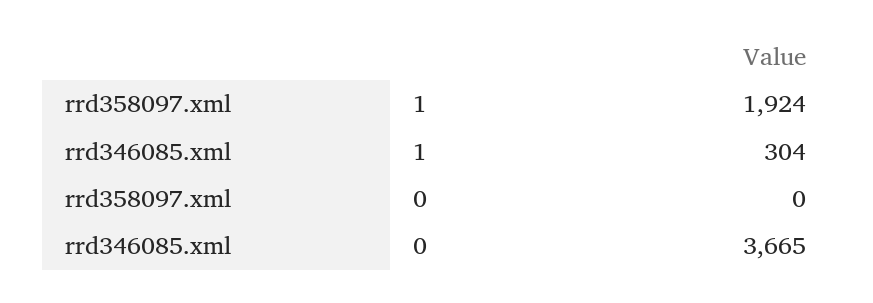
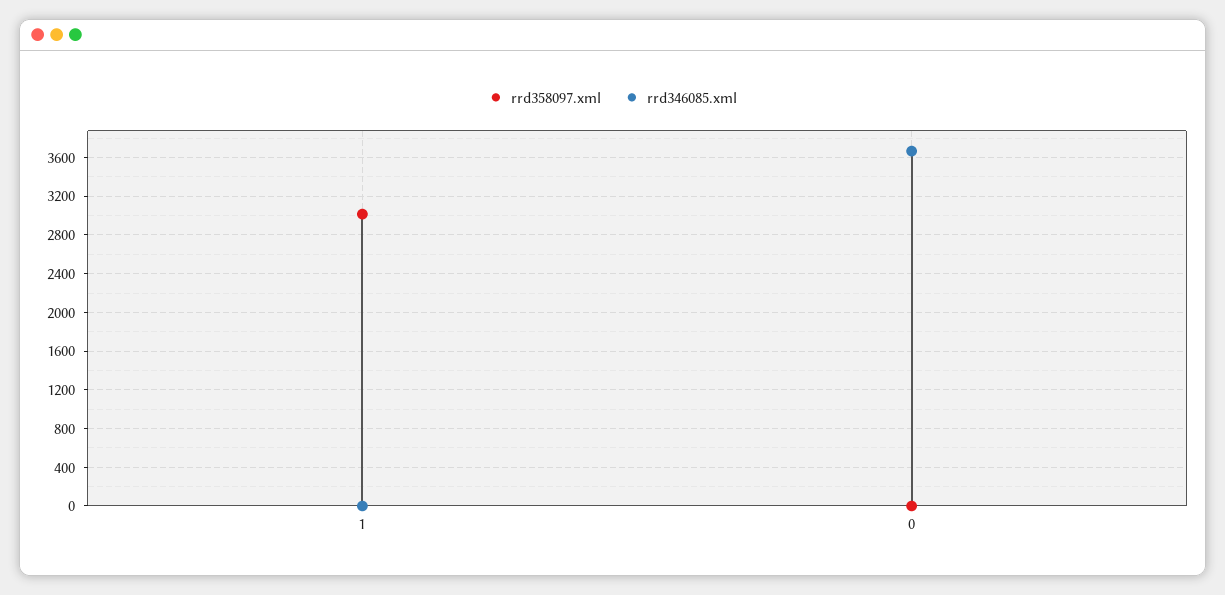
  {
    "rrd358097.xml": {
-     "1": 1924,
+     "1": 3000,
      "0": 0
    },
    "rrd346085.xml": {
-     "1": 304,
+     "1": 0,
      "0": 3665
    }
  }

